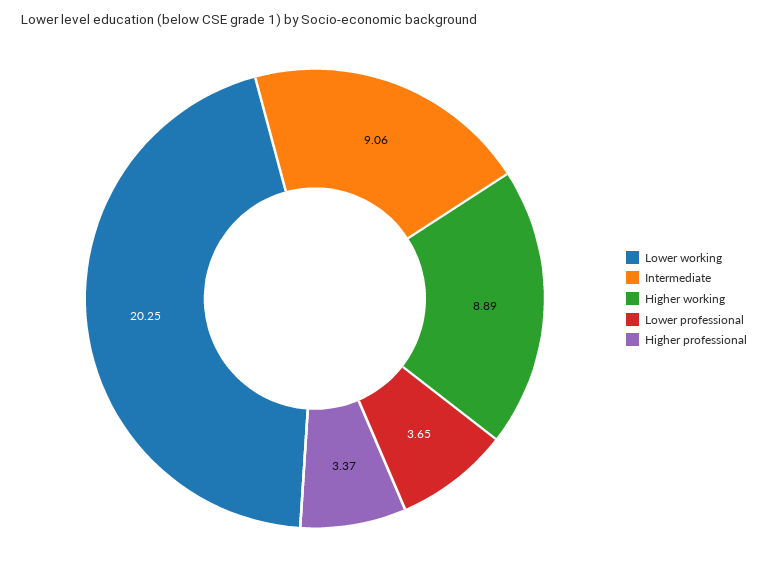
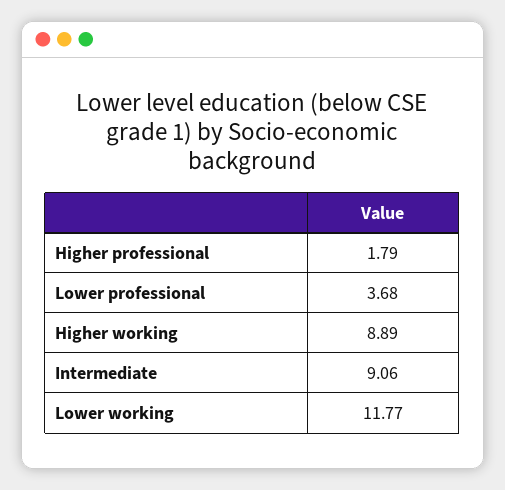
  {
-   "Lower working": 20.25,
+   "Lower working": 11.77,
    "Intermediate": 9.06,
    "Higher working": 8.89,
-   "Lower professional": 3.65,
+   "Lower professional": 3.68,
-   "Higher professional": 3.37
+   "Higher professional": 1.79
  }

